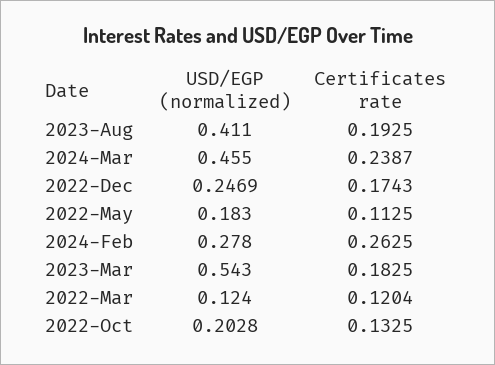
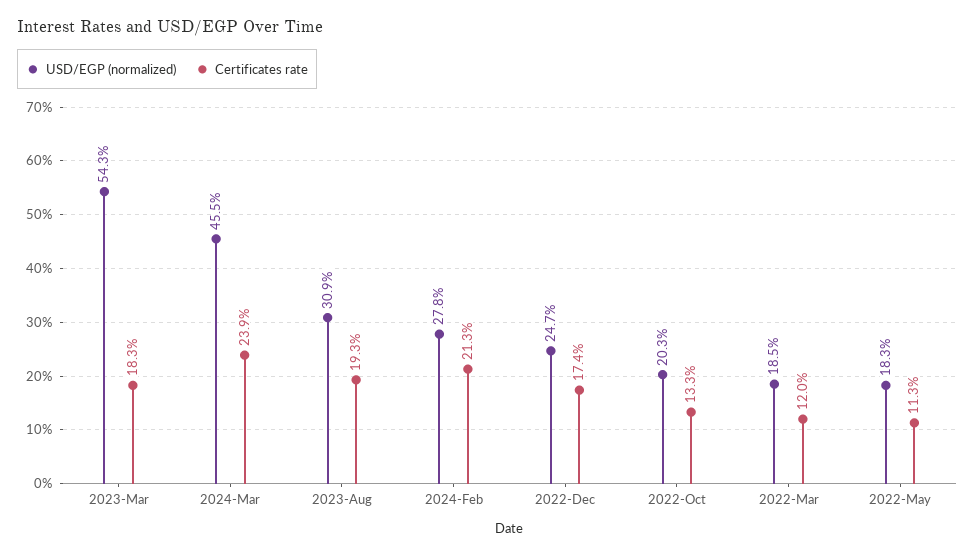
  {
    "USD/EGP (normalized)": {
-     "2023-Aug": 0.411,
+     "2023-Aug": 0.309,
      "2024-Mar": 0.455,
      "2022-Dec": 0.2469,
      "2022-May": 0.183,
      "2024-Feb": 0.278,
      "2023-Mar": 0.543,
-     "2022-Mar": 0.124,
+     "2022-Mar": 0.185,
      "2022-Oct": 0.2028
    },
    "Certificates rate": {
      "2023-Aug": 0.1925,
      "2024-Mar": 0.2387,
      "2022-Dec": 0.1743,
      "2022-May": 0.1125,
-     "2024-Feb": 0.2625,
+     "2024-Feb": 0.213,
      "2023-Mar": 0.1825,
      "2022-Mar": 0.1204,
      "2022-Oct": 0.1325
    }
  }

